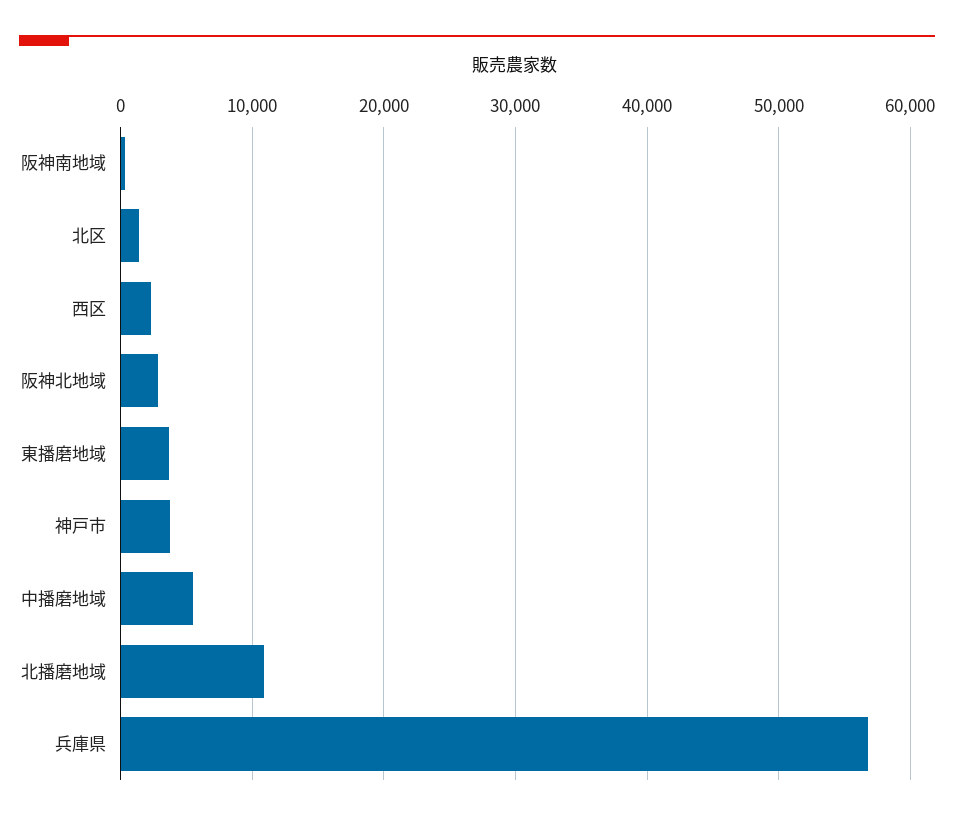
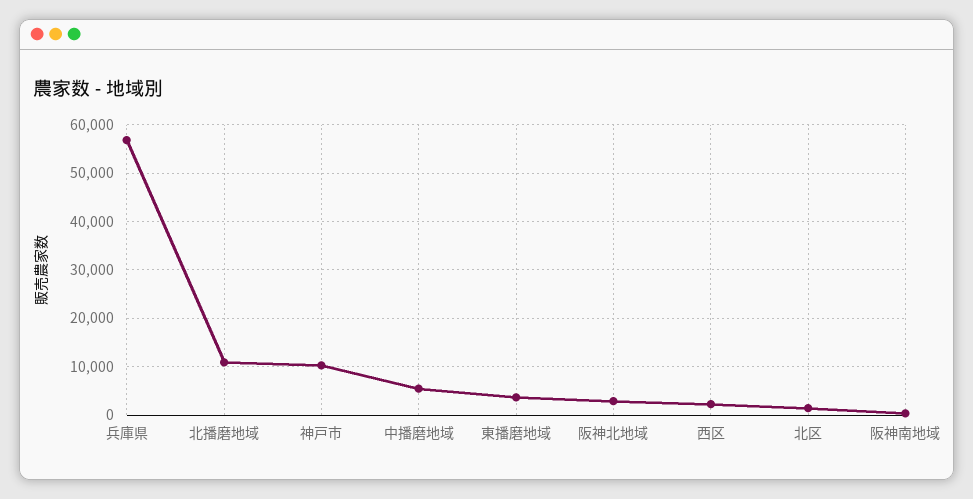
  {
    "阪神南地域": 0,
    "北区": 1000,
    "西区": 2000,
    "阪神北地域": 3000,
    "東播磨地域": 4000,
-   "神戸市": 4000,
+   "神戸市": 10000,
    "中播磨地域": 5000,
    "北播磨地域": 11000,
    "兵庫県": 57000
  }

